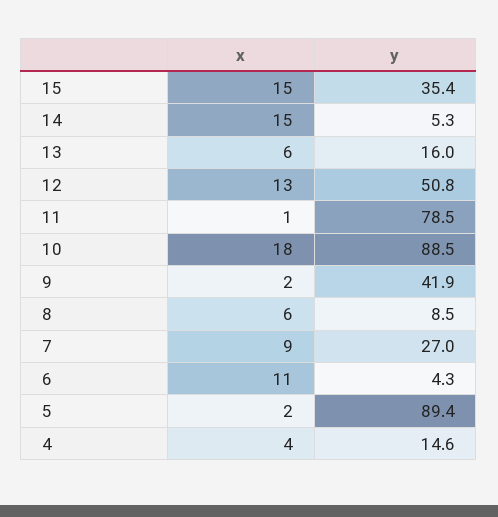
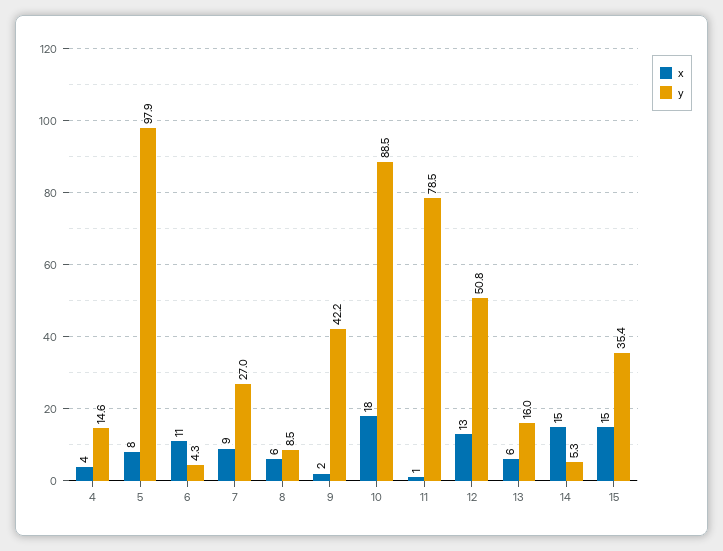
  {
    "x": {
      "15": 15,
      "14": 15,
      "13": 6,
      "12": 13,
      "11": 1,
      "10": 18,
      "9": 2,
      "8": 6,
      "7": 9,
      "6": 11,
-     "5": 2,
+     "5": 8,
      "4": 4
    },
    "y": {
      "15": 35.4,
      "14": 5.3,
      "13": 16,
      "12": 50.8,
      "11": 78.5,
      "10": 88.5,
-     "9": 41.9,
+     "9": 42.2,
      "8": 8.5,
      "7": 27,
      "6": 4.3,
-     "5": 89.4,
+     "5": 97.9,
      "4": 14.6
    }
  }

